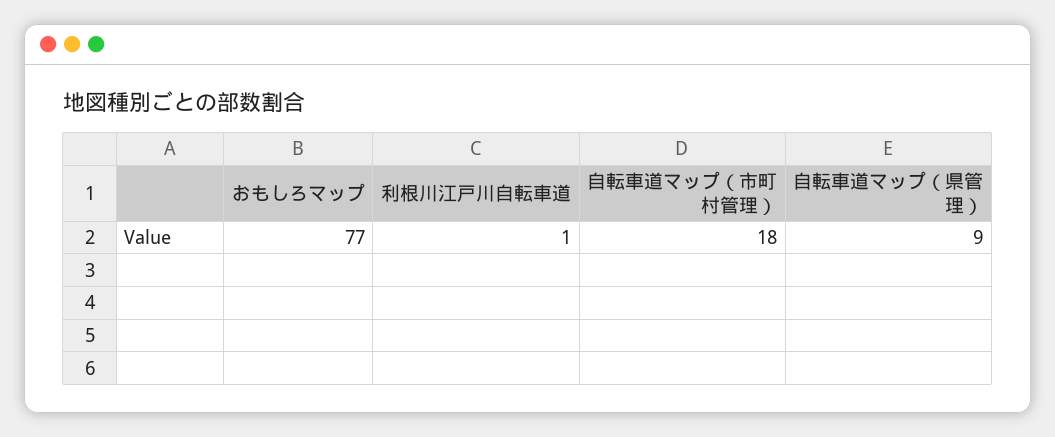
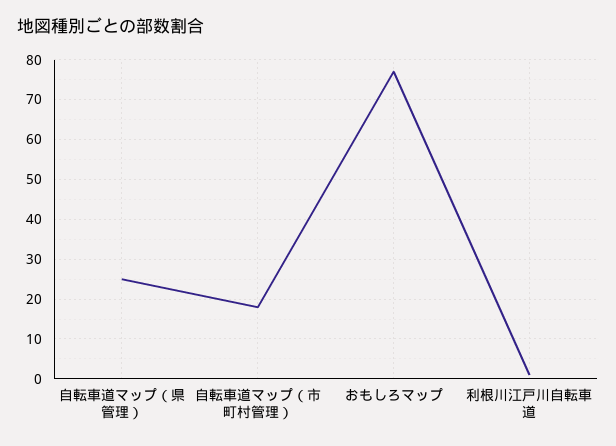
  {
    "おもしろマップ": 77,
    "利根川江戸川自転車道": 1,
    "自転車道マップ（市町村管理）": 18,
-   "自転車道マップ（県管理）": 9
+   "自転車道マップ（県管理）": 25
  }

